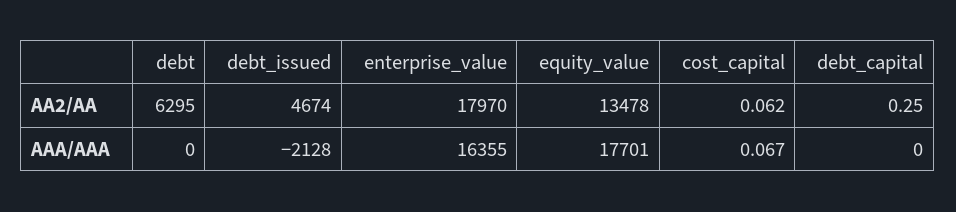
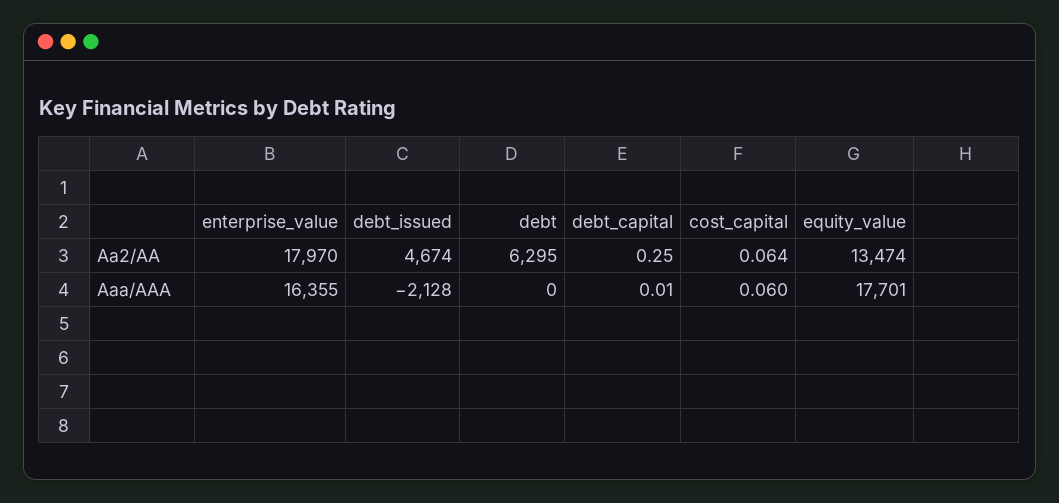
  {
    "debt": {
      "AA2/AA": 6295,
      "AAA/AAA": 0
    },
    "debt_issued": {
      "AA2/AA": 4674,
      "AAA/AAA": -2128
    },
    "enterprise_value": {
      "AA2/AA": 17970,
      "AAA/AAA": 16355
    },
    "equity_value": {
-     "AA2/AA": 13478,
+     "AA2/AA": 13474,
      "AAA/AAA": 17701
    },
    "cost_capital": {
-     "AA2/AA": 0.062,
+     "AA2/AA": 0.064,
-     "AAA/AAA": 0.067
+     "AAA/AAA": 0.06
    },
    "debt_capital": {
      "AA2/AA": 0.25,
-     "AAA/AAA": 0
+     "AAA/AAA": 0.01
    }
  }

